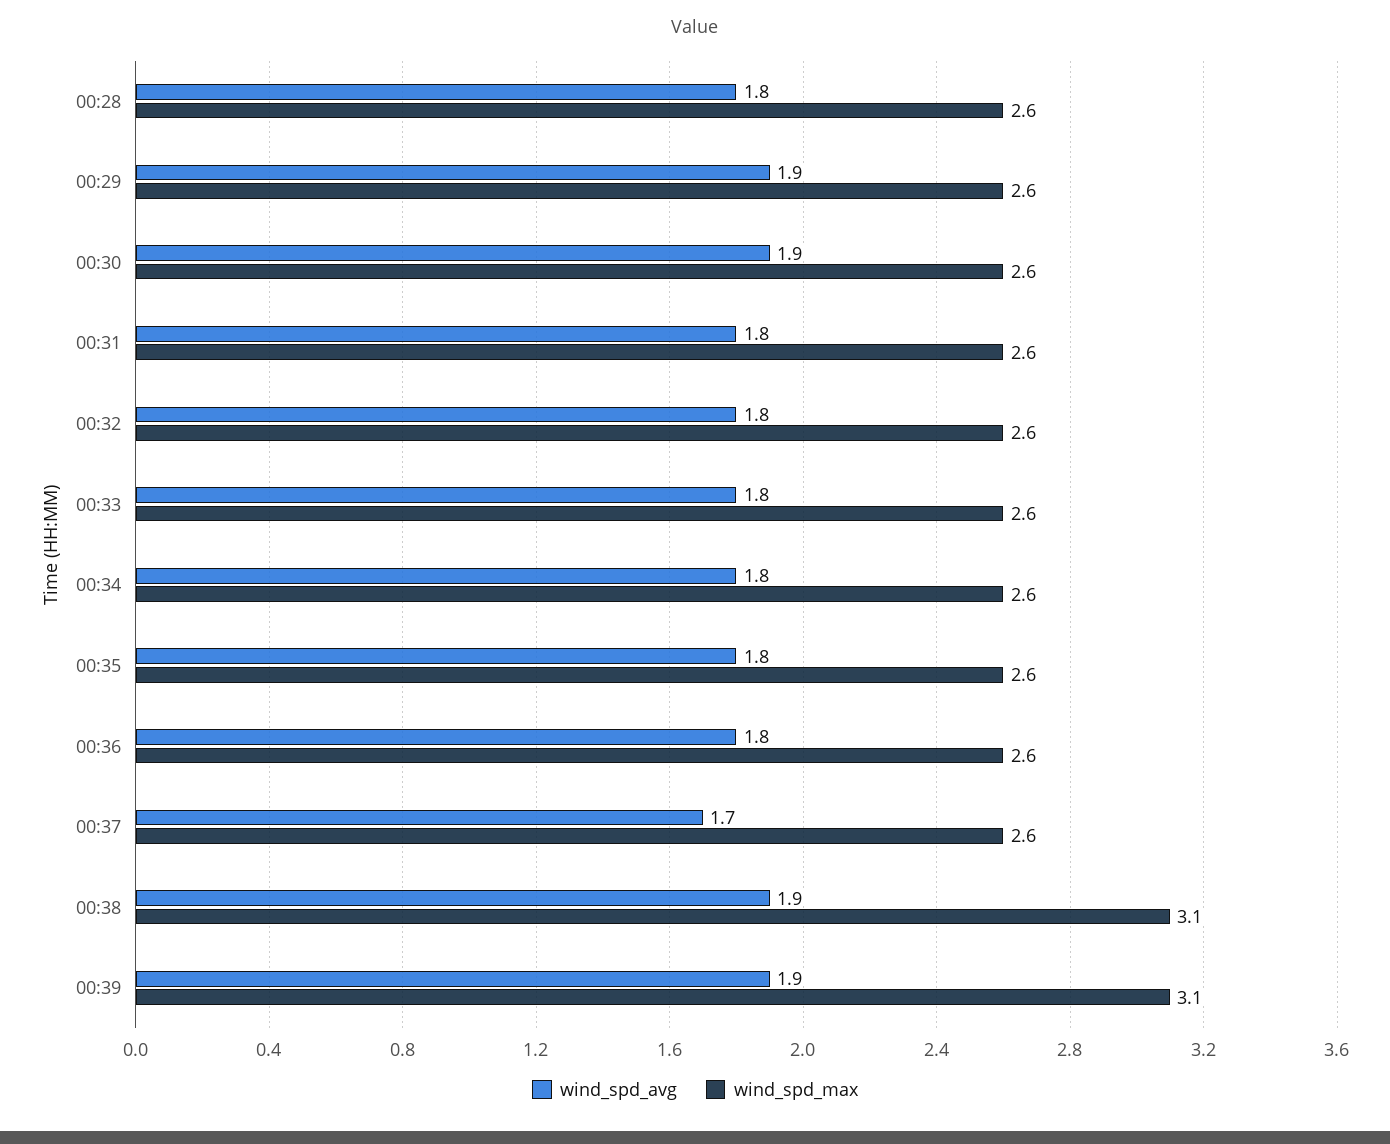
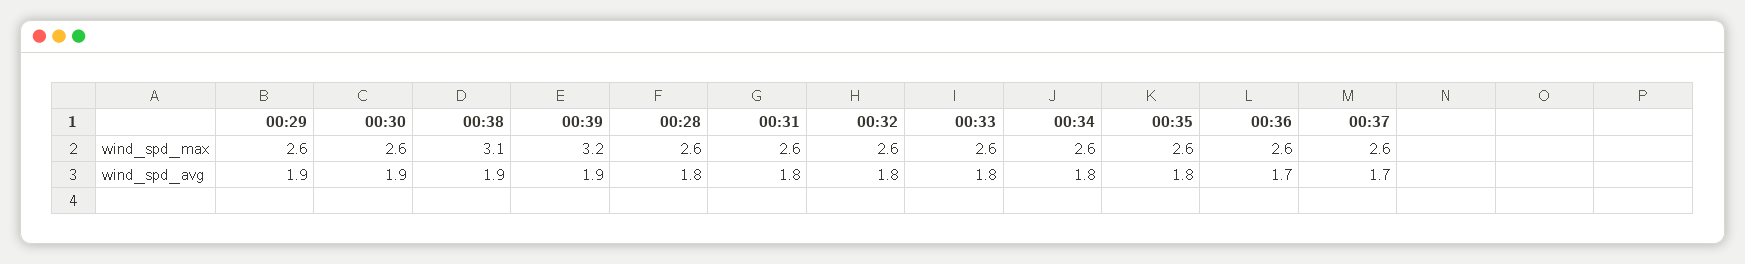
  {
    "wind_spd_avg": {
      "00:28": 1.8,
      "00:29": 1.9,
      "00:30": 1.9,
      "00:31": 1.8,
      "00:32": 1.8,
      "00:33": 1.8,
      "00:34": 1.8,
      "00:35": 1.8,
-     "00:36": 1.8,
+     "00:36": 1.7,
      "00:37": 1.7,
      "00:38": 1.9,
      "00:39": 1.9
    },
    "wind_spd_max": {
      "00:28": 2.6,
      "00:29": 2.6,
      "00:30": 2.6,
      "00:31": 2.6,
      "00:32": 2.6,
      "00:33": 2.6,
      "00:34": 2.6,
      "00:35": 2.6,
      "00:36": 2.6,
      "00:37": 2.6,
      "00:38": 3.1,
-     "00:39": 3.1
+     "00:39": 3.2
    }
  }

